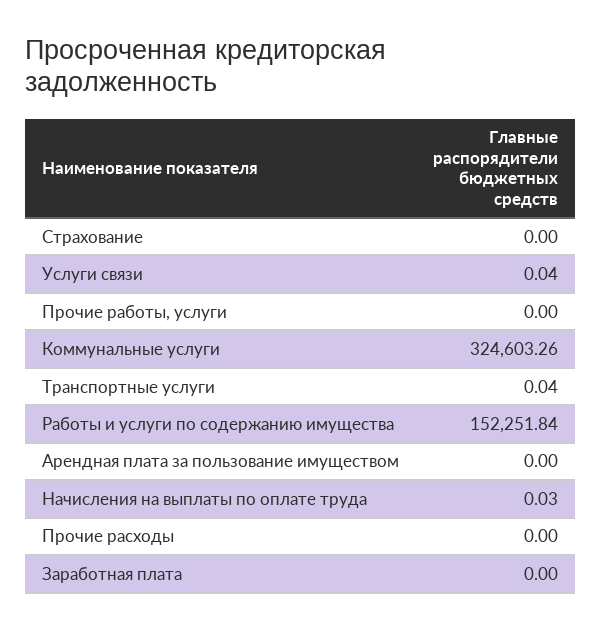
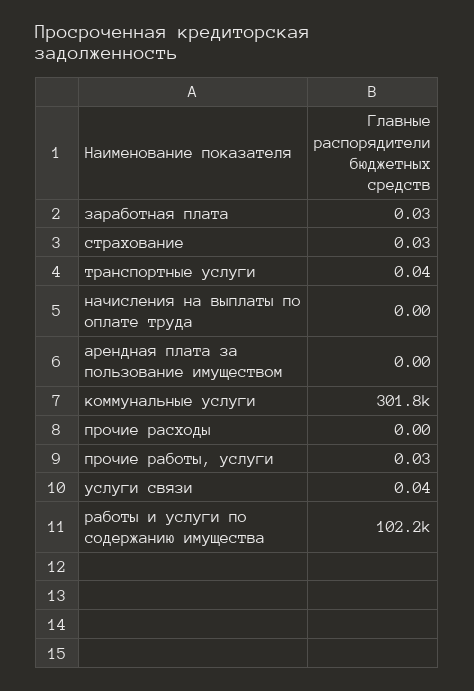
  {
-   "Страхование": 0,
+   "Страхование": 0.03,
    "Услуги связи": 0.04,
-   "Прочие работы, услуги": 0,
+   "Прочие работы, услуги": 0.03,
-   "Коммунальные услуги": 324603.26,
+   "Коммунальные услуги": 301800,
    "Транспортные услуги": 0.04,
-   "Работы и услуги по содержанию имущества": 152251.84,
+   "Работы и услуги по содержанию имущества": 102200,
    "Арендная плата за пользование имуществом": 0,
-   "Начисления на выплаты по оплате труда": 0.03,
+   "Начисления на выплаты по оплате труда": 0,
    "Прочие расходы": 0,
-   "Заработная плата": 0
+   "Заработная плата": 0.03
  }

